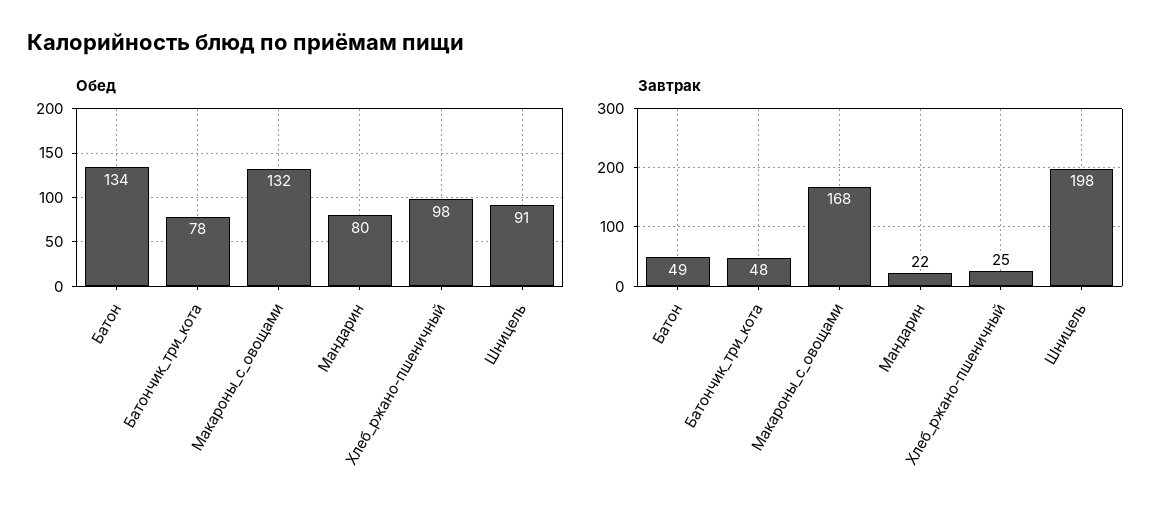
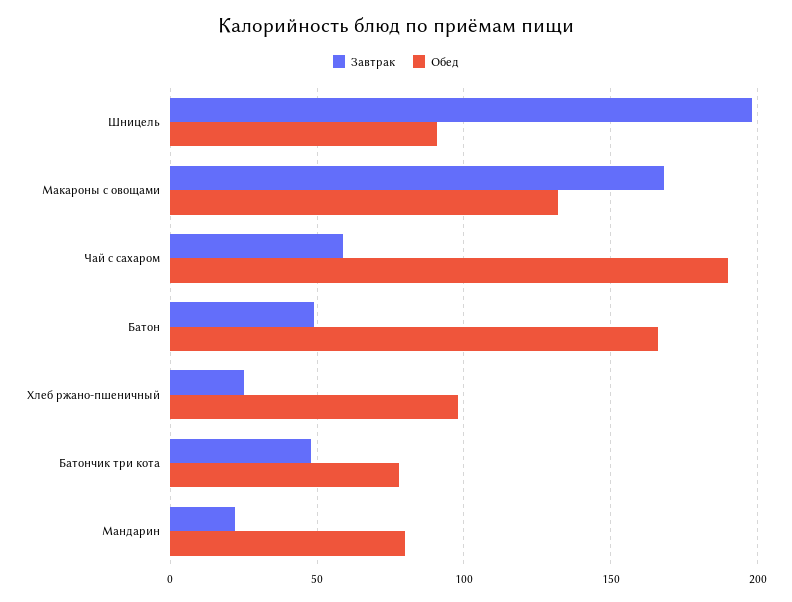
  {
    "Обед": {
-     "Батон": 134,
+     "Батон": 165,
      "Батончик_три_кота": 78,
      "Макароны_с_овощами": 132,
      "Мандарин": 80,
      "Хлеб_ржано-пшеничный": 98,
-     "Шницель": 91
+     "Шницель": 91,
+     "Чай с сахаром": 190
    },
    "Завтрак": {
      "Батон": 49,
      "Батончик_три_кота": 48,
      "Макароны_с_овощами": 168,
      "Мандарин": 22,
      "Хлеб_ржано-пшеничный": 25,
-     "Шницель": 198
+     "Шницель": 198,
+     "Чай с сахаром": 60
    }
  }

